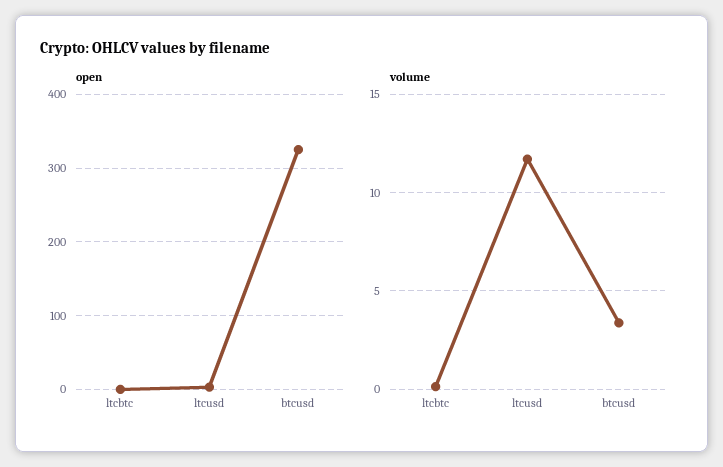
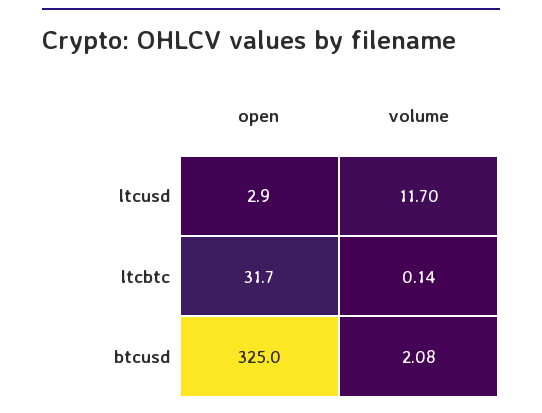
  {
    "open": {
-     "ltcbtc": 0,
+     "ltcbtc": 31.7,
      "ltcusd": 2.9,
      "btcusd": 325
    },
    "volume": {
      "ltcbtc": 0.14,
      "ltcusd": 11.7,
-     "btcusd": 3.5
+     "btcusd": 2.08
    }
  }

